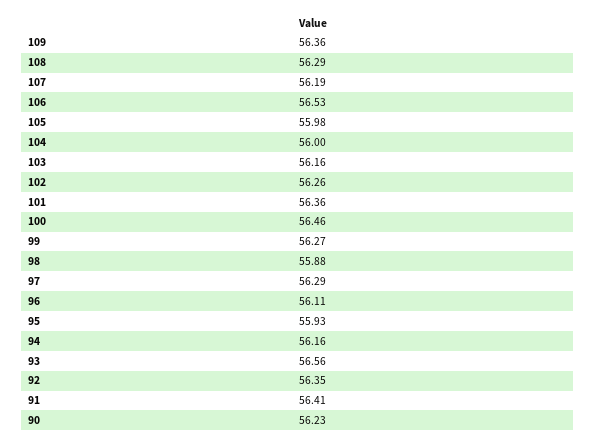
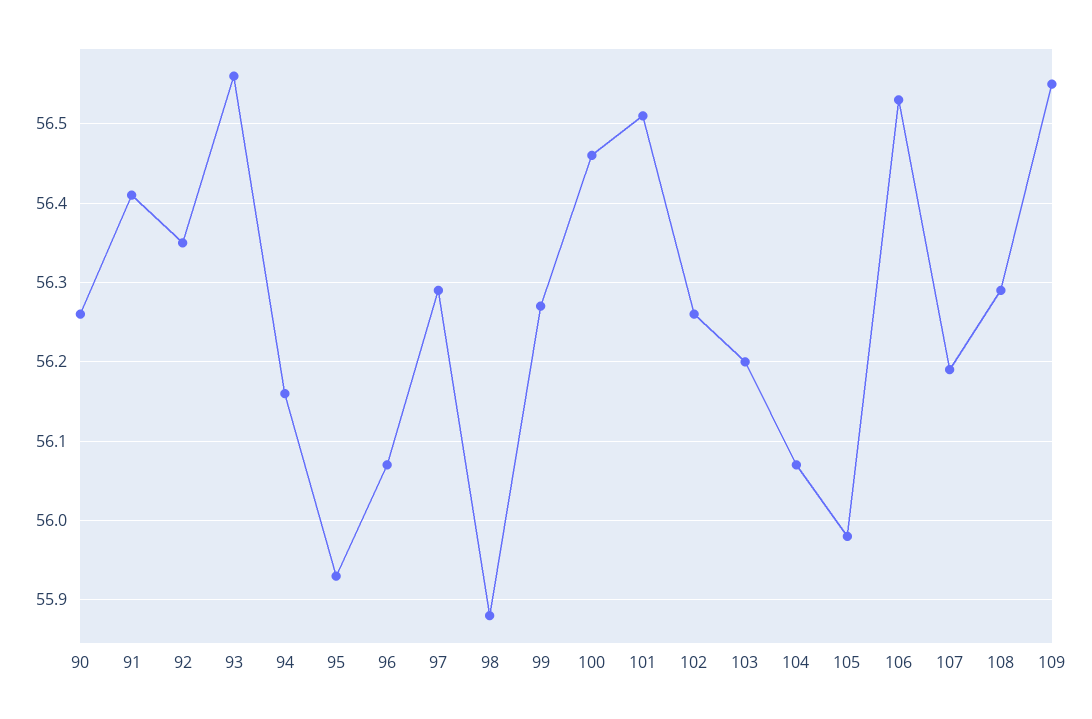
  {
-   "109": 56.36,
+   "109": 56.55,
    "108": 56.29,
    "107": 56.19,
    "106": 56.53,
    "105": 55.98,
-   "104": 56,
+   "104": 56.07,
-   "103": 56.16,
+   "103": 56.2,
    "102": 56.26,
-   "101": 56.36,
+   "101": 56.51,
    "100": 56.46,
    "99": 56.27,
    "98": 55.88,
    "97": 56.29,
-   "96": 56.11,
+   "96": 56.07,
    "95": 55.93,
    "94": 56.16,
    "93": 56.56,
    "92": 56.35,
    "91": 56.41,
-   "90": 56.23
+   "90": 56.26
  }

